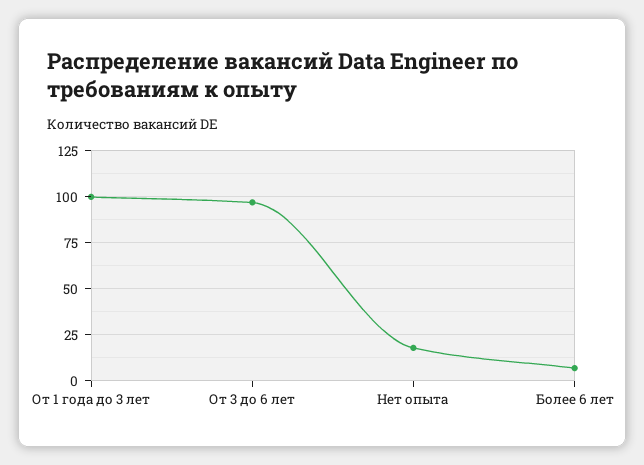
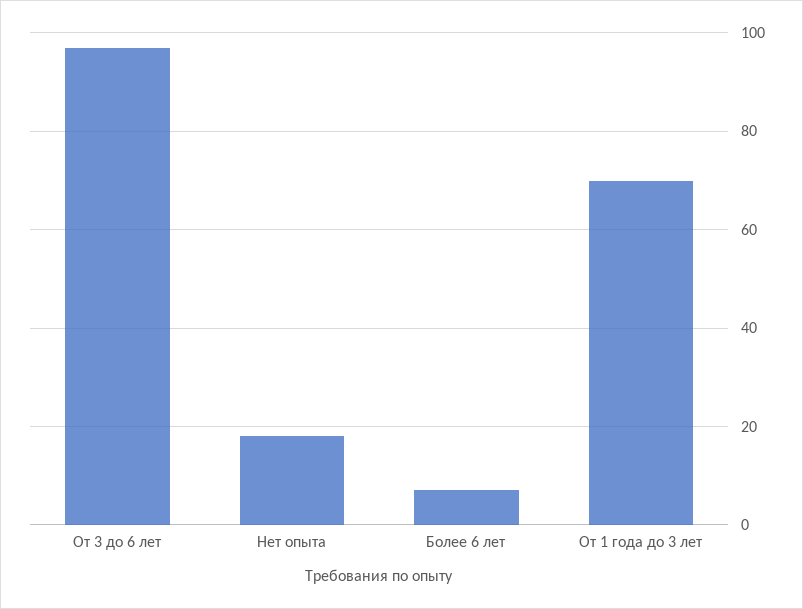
  {
-   "От 1 года до 3 лет": 100,
+   "От 1 года до 3 лет": 70,
    "От 3 до 6 лет": 95,
    "Нет опыта": 20,
    "Более 6 лет": 5
  }

